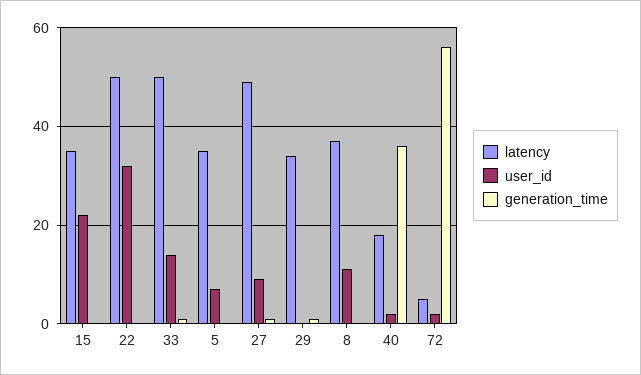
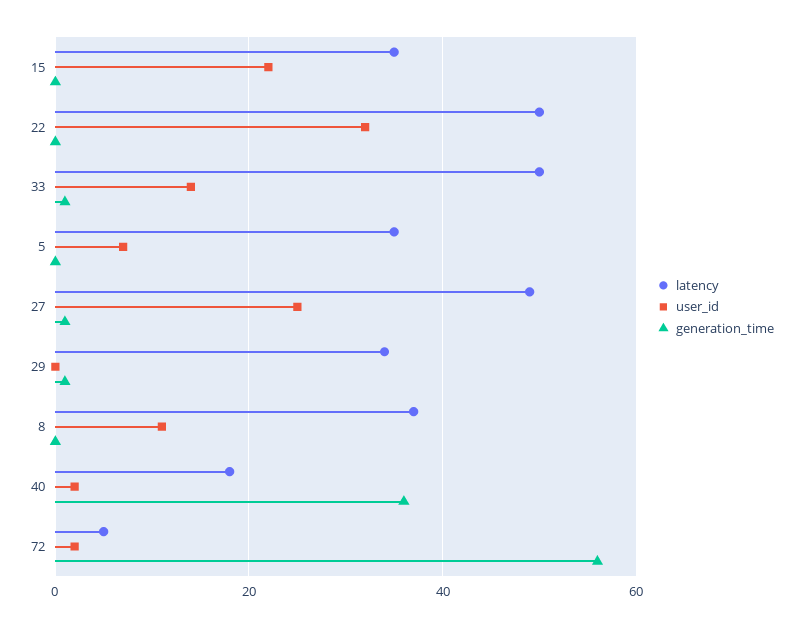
  {
    "latency": {
      "15": 35,
      "22": 50,
      "33": 50,
      "5": 35,
      "27": 50,
      "29": 35,
      "8": 35,
      "40": 20,
      "72": 5
    },
    "user_id": {
      "15": 20,
      "22": 30,
      "33": 15,
      "5": 5,
-     "27": 10,
+     "27": 25,
      "29": 0,
      "8": 10,
      "40": 0,
      "72": 0
    },
    "generation_time": {
      "15": 0,
      "22": 0,
      "33": 0,
      "5": 0,
      "27": 0,
      "29": 0,
      "8": 0,
      "40": 35,
      "72": 55
    }
  }

